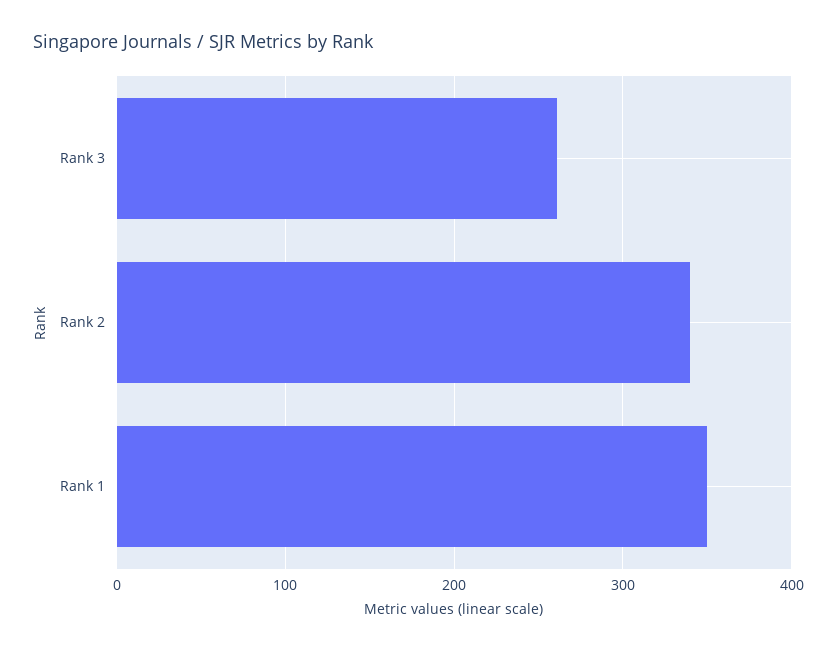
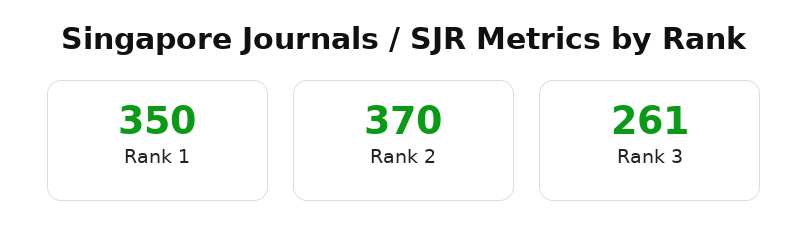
  {
    "Rank 3": 261,
-   "Rank 2": 340,
+   "Rank 2": 370,
    "Rank 1": 350
  }

